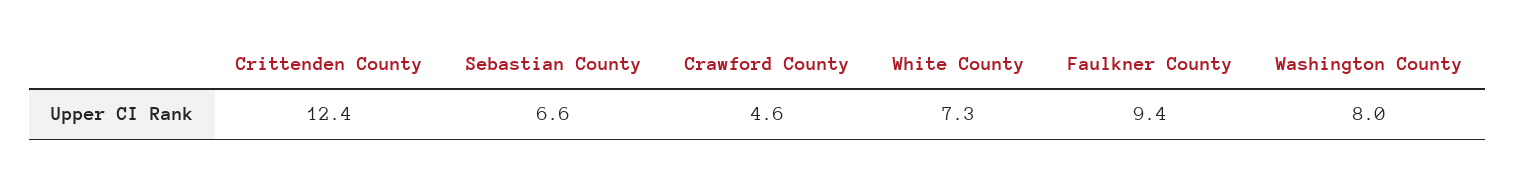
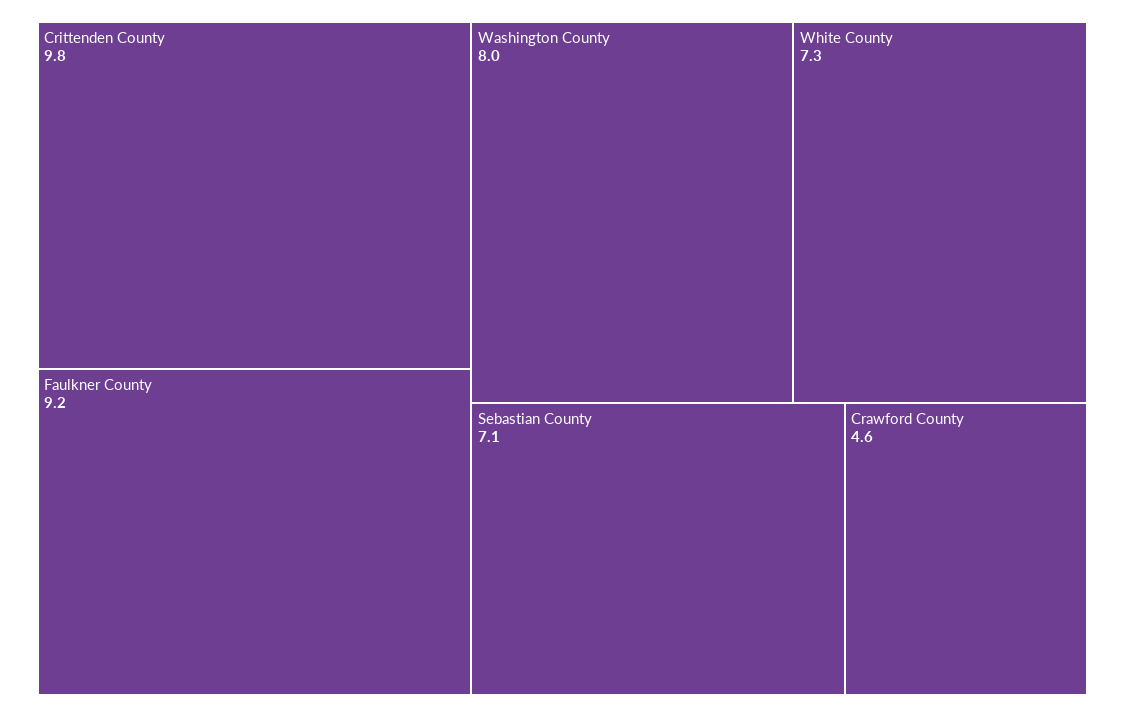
  {
-   "Crittenden County": 12.4,
+   "Crittenden County": 9.8,
-   "Sebastian County": 6.6,
+   "Sebastian County": 7.1,
    "Crawford County": 4.6,
    "White County": 7.3,
-   "Faulkner County": 9.4,
+   "Faulkner County": 9.2,
    "Washington County": 8
  }

